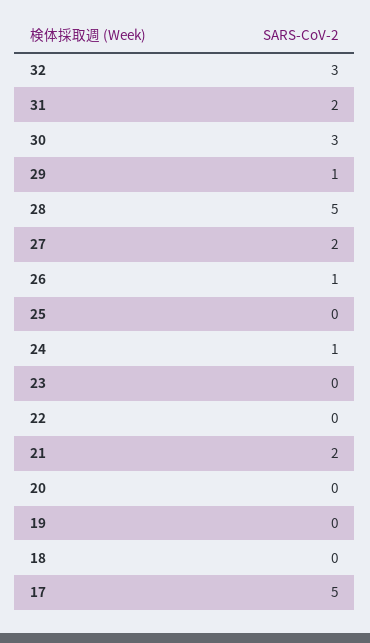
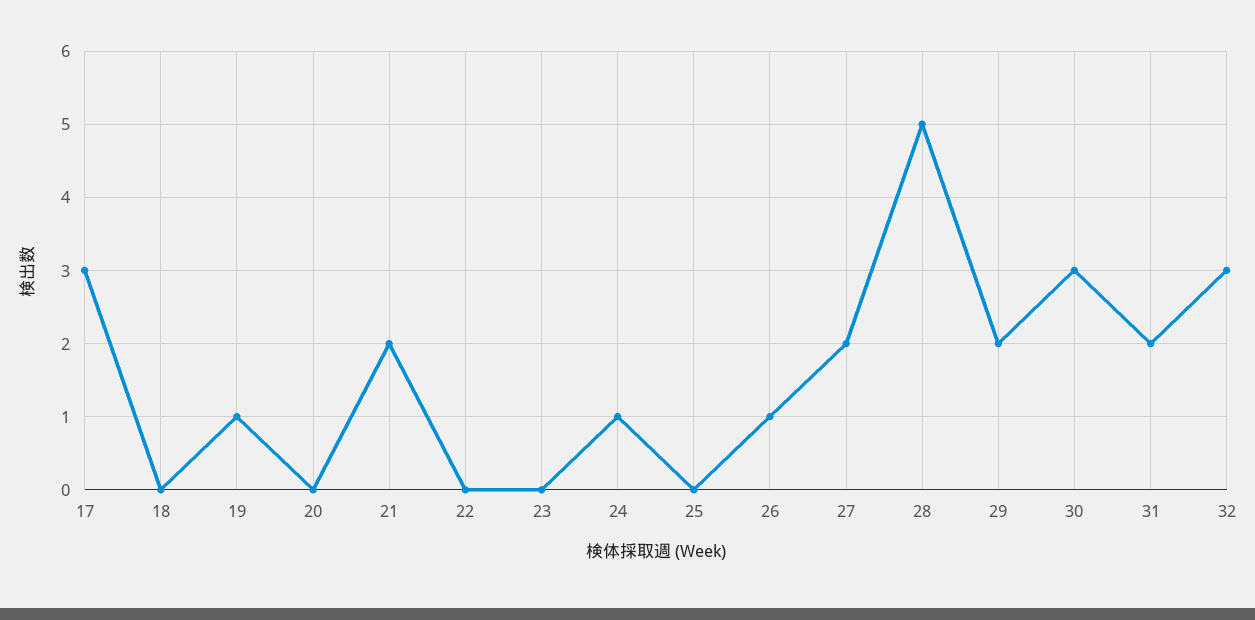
  {
    "32": 3,
    "31": 2,
    "30": 3,
-   "29": 1,
+   "29": 2,
    "28": 5,
    "27": 2,
    "26": 1,
    "25": 0,
    "24": 1,
    "23": 0,
    "22": 0,
    "21": 2,
    "20": 0,
-   "19": 0,
+   "19": 1,
    "18": 0,
-   "17": 5
+   "17": 3
  }

